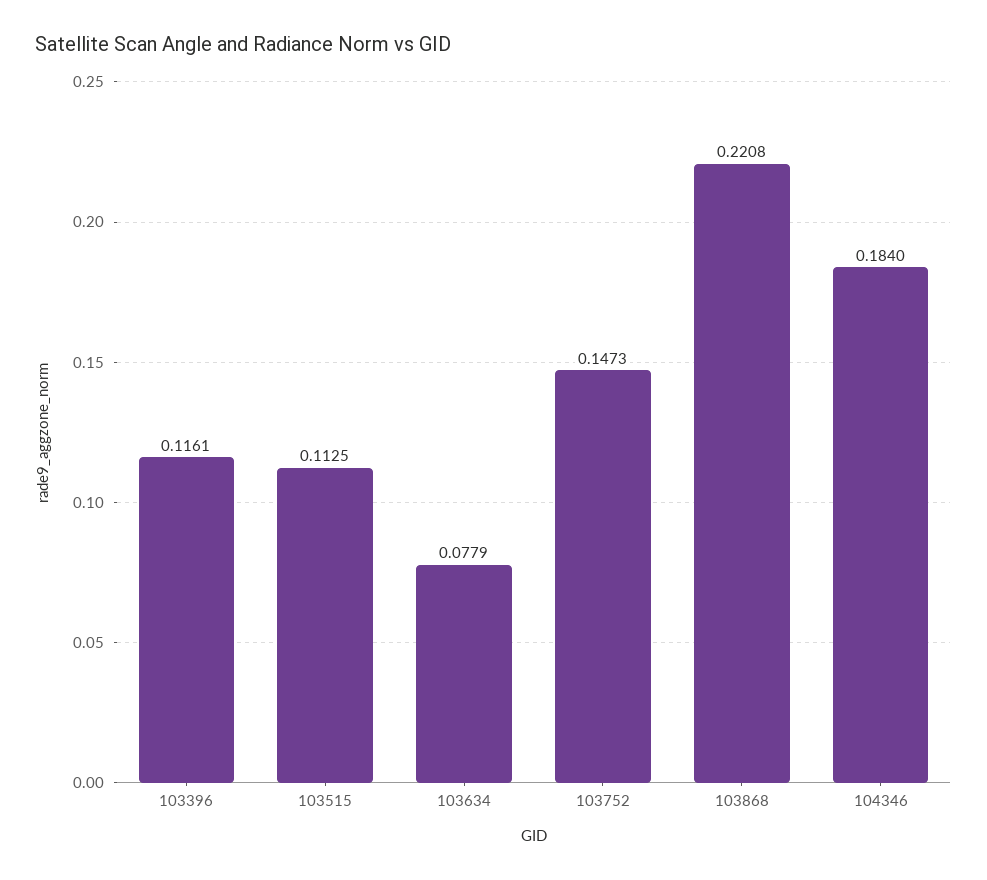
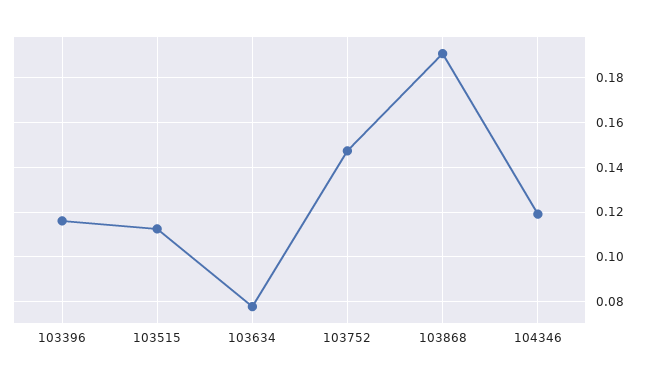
  {
    "103396": 0.1161,
    "103515": 0.1125,
    "103634": 0.0779,
    "103752": 0.1473,
-   "103868": 0.2208,
+   "103868": 0.19,
-   "104346": 0.184
+   "104346": 0.12
  }

